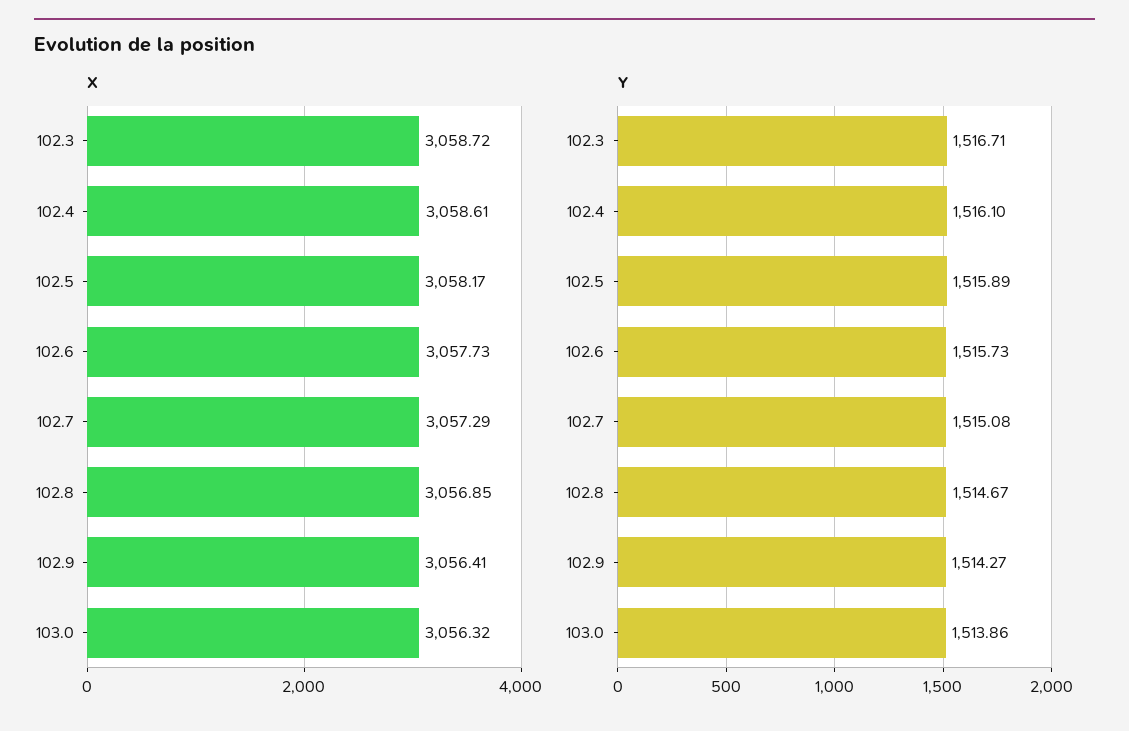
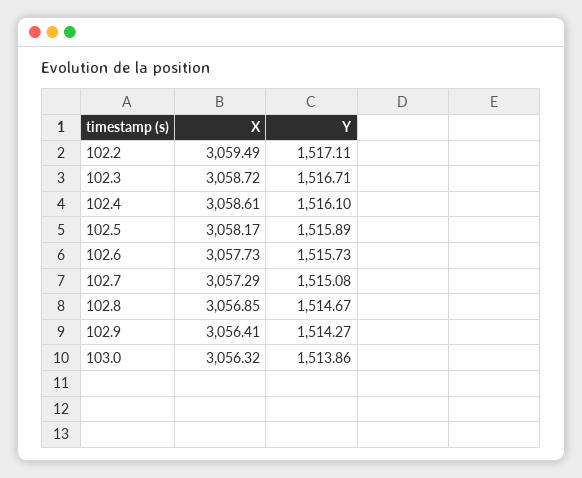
  {
    "X": {
      "102.3": 3058.72,
      "102.4": 3058.61,
      "102.5": 3058.17,
      "102.6": 3057.73,
      "102.7": 3057.29,
      "102.8": 3056.85,
      "102.9": 3056.41,
-     "103.0": 3056.32
+     "103.0": 3056.32,
+     "102.2": 3059.49
    },
    "Y": {
      "102.3": 1516.71,
      "102.4": 1516.1,
      "102.5": 1515.89,
      "102.6": 1515.73,
      "102.7": 1515.08,
      "102.8": 1514.67,
      "102.9": 1514.27,
-     "103.0": 1513.86
+     "103.0": 1513.86,
+     "102.2": 1517.11
    }
  }

